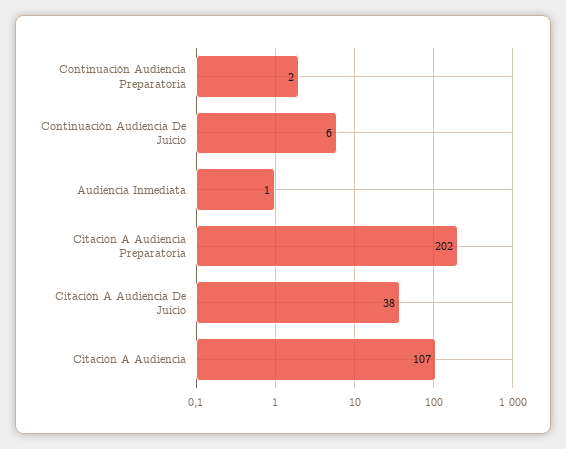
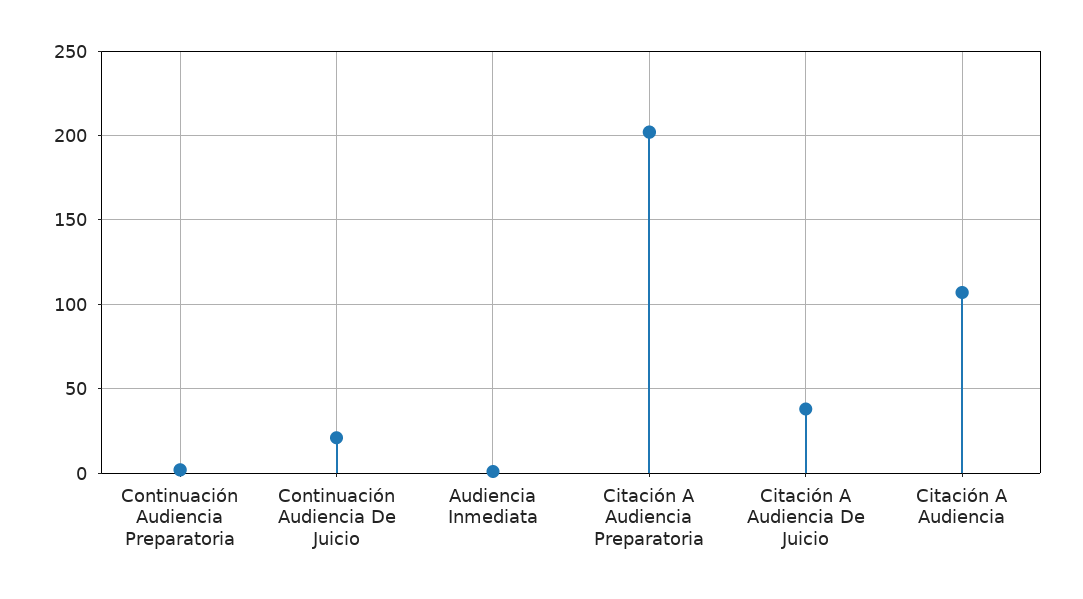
  {
    "Continuación Audiencia Preparatoria": 2,
-   "Continuación Audiencia De Juicio": 6,
+   "Continuación Audiencia De Juicio": 20,
    "Audiencia Inmediata": 1,
    "Citación A Audiencia Preparatoria": 202,
    "Citación A Audiencia De Juicio": 38,
    "Citación A Audiencia": 107
  }

